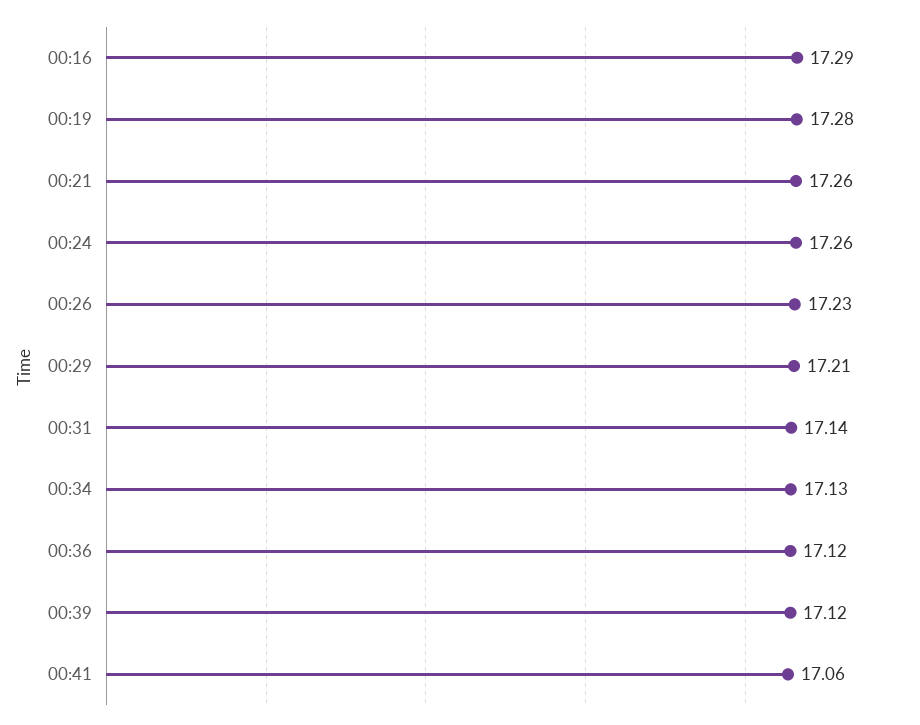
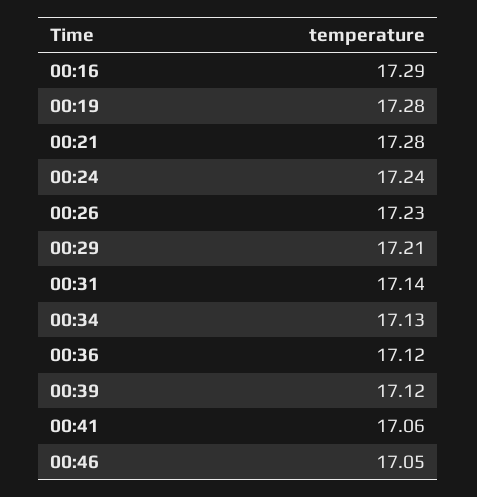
  {
    "00:16": 17.29,
    "00:19": 17.28,
-   "00:21": 17.26,
+   "00:21": 17.28,
-   "00:24": 17.26,
+   "00:24": 17.24,
    "00:26": 17.23,
    "00:29": 17.21,
    "00:31": 17.14,
    "00:34": 17.13,
    "00:36": 17.12,
    "00:39": 17.12,
-   "00:41": 17.06
+   "00:41": 17.06,
+   "00:46": 17.05
  }

